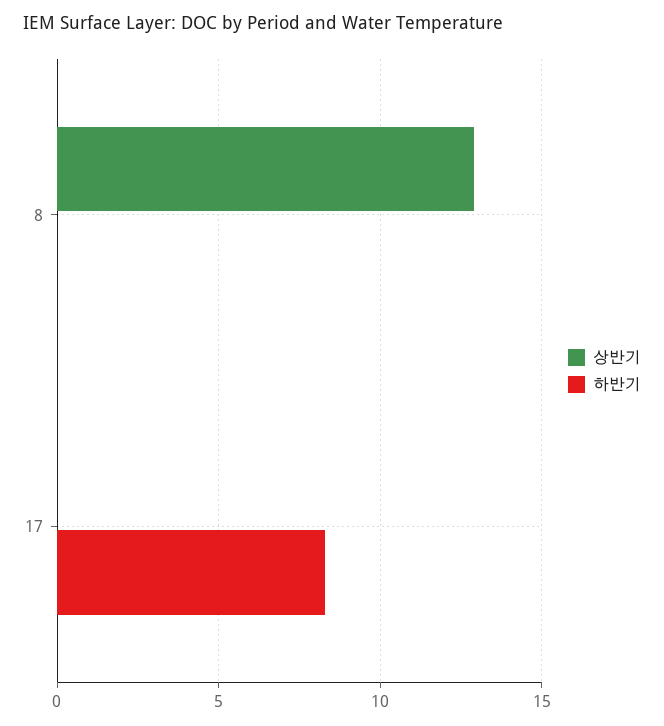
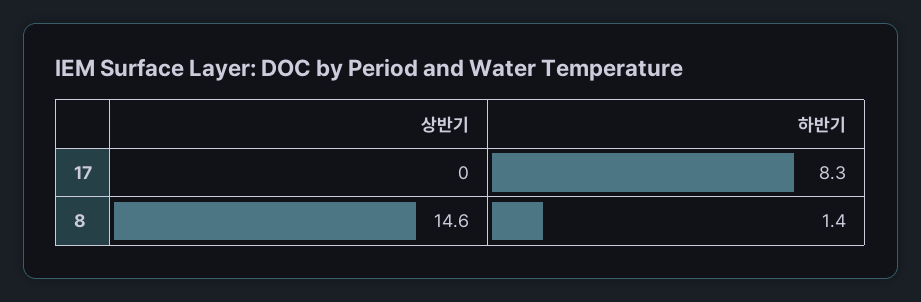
  {
    "상반기": {
-     "8": 13,
+     "8": 14.6,
      "17": 0
    },
    "하반기": {
-     "8": 0,
+     "8": 1.4,
      "17": 8.3
    }
  }

